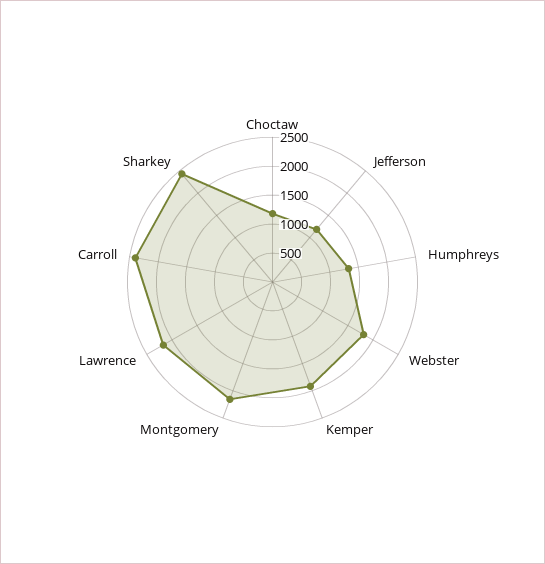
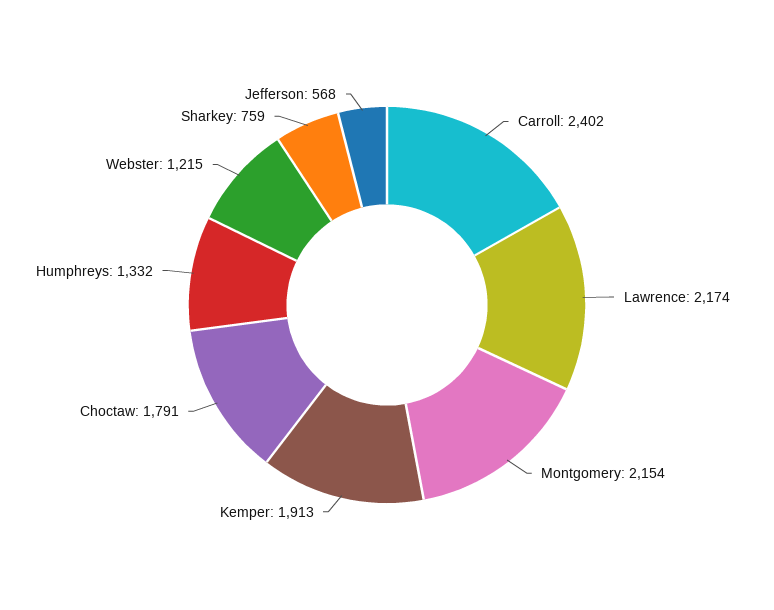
  {
-   "Choctaw": 1250,
+   "Choctaw": 1791,
-   "Jefferson": 1250,
+   "Jefferson": 568,
    "Humphreys": 1332,
-   "Webster": 1750,
+   "Webster": 1215,
    "Kemper": 1913,
    "Montgomery": 2154,
    "Lawrence": 2174,
    "Carroll": 2402,
-   "Sharkey": 2500
+   "Sharkey": 759
  }

